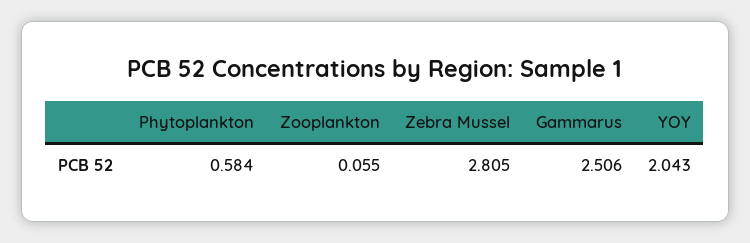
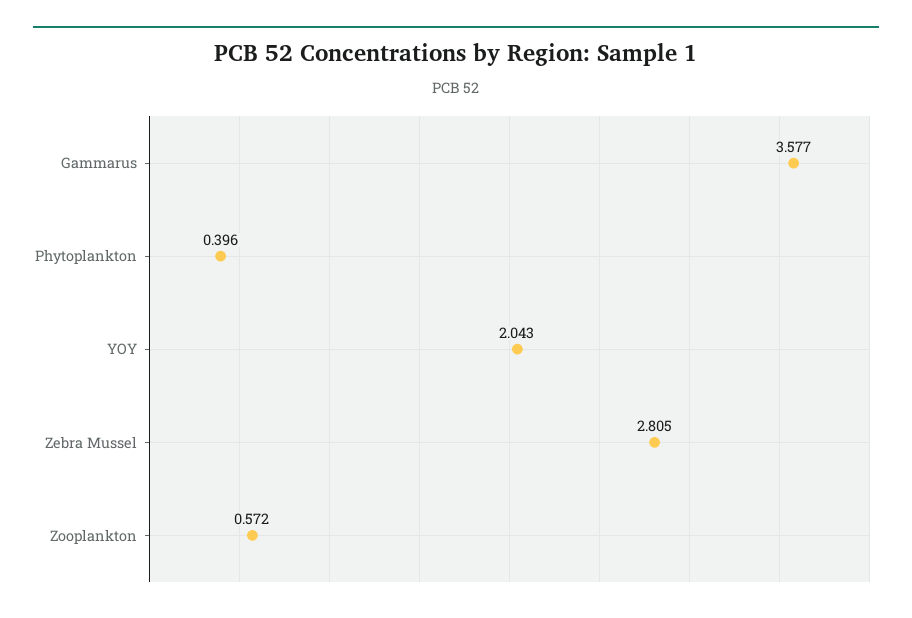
  {
-   "Phytoplankton": 0.584,
+   "Phytoplankton": 0.396,
-   "Zooplankton": 0.055,
+   "Zooplankton": 0.572,
    "Zebra Mussel": 2.805,
-   "Gammarus": 2.506,
+   "Gammarus": 3.577,
    "YOY": 2.043
  }

